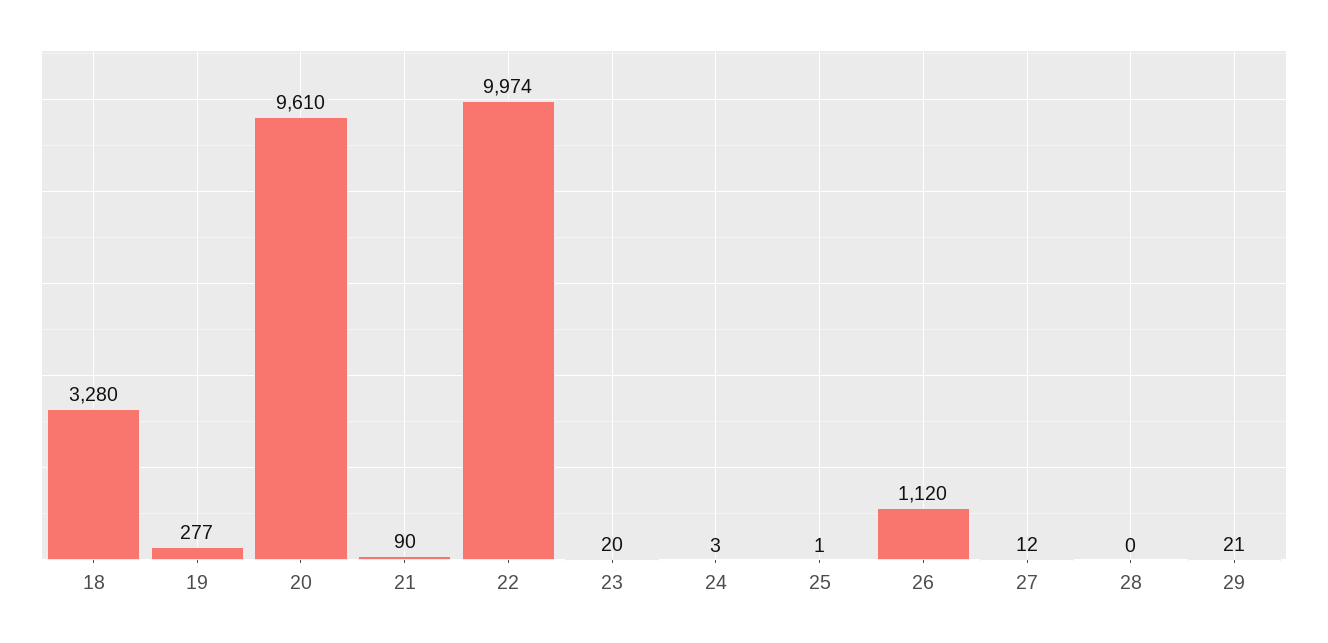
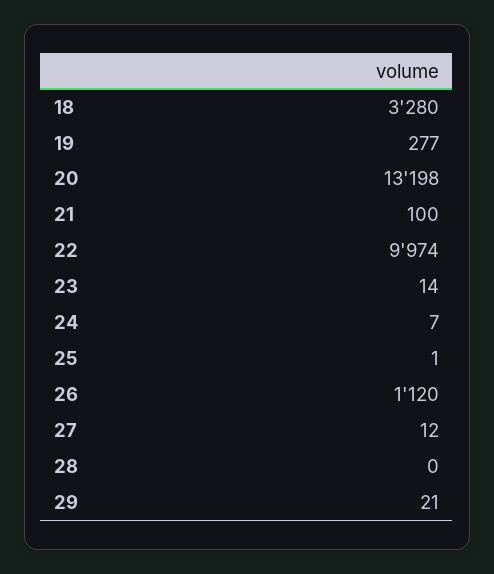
  {
    "18": 3280,
    "19": 277,
-   "20": 9610,
+   "20": 13198,
-   "21": 90,
+   "21": 100,
    "22": 9974,
-   "23": 20,
+   "23": 14,
-   "24": 3,
+   "24": 7,
    "25": 1,
    "26": 1120,
    "27": 12,
    "28": 0,
    "29": 21
  }

